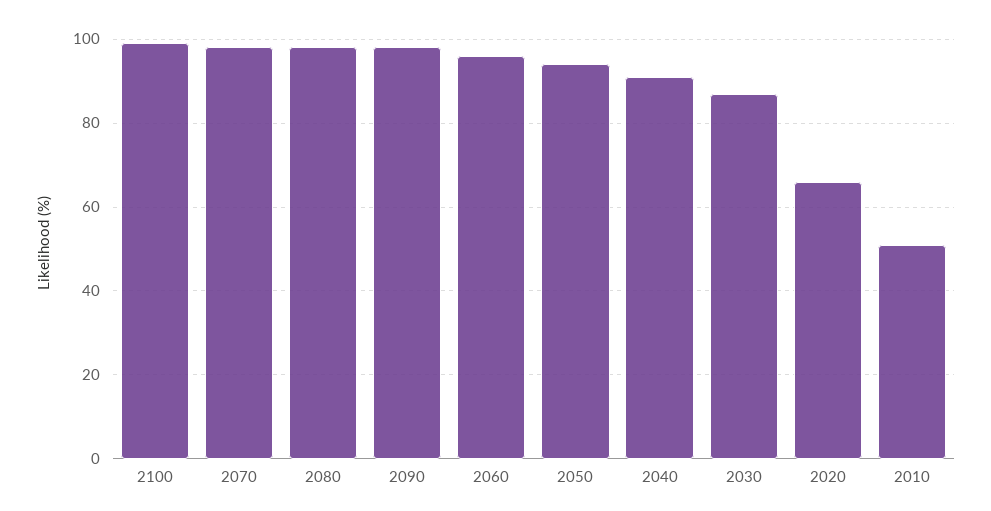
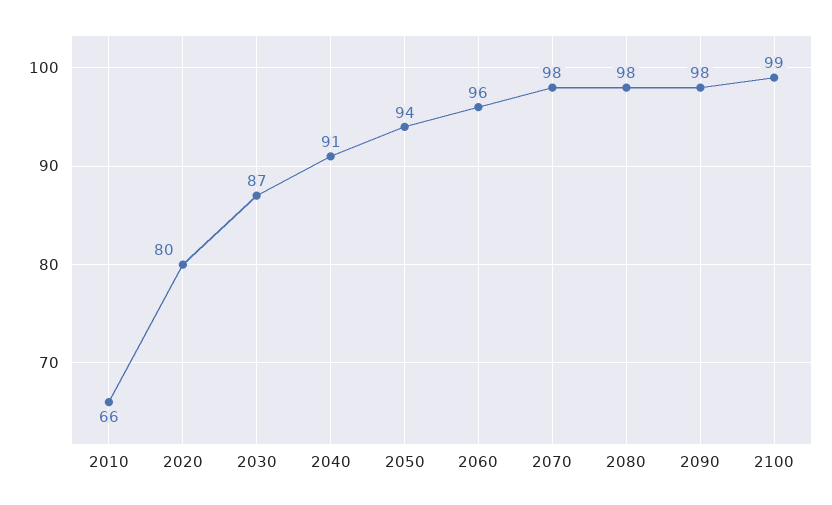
  {
    "2100": 99,
    "2070": 98,
    "2080": 98,
    "2090": 98,
    "2060": 96,
    "2050": 94,
    "2040": 91,
    "2030": 87,
-   "2020": 65,
+   "2020": 80,
-   "2010": 50
+   "2010": 66
  }

